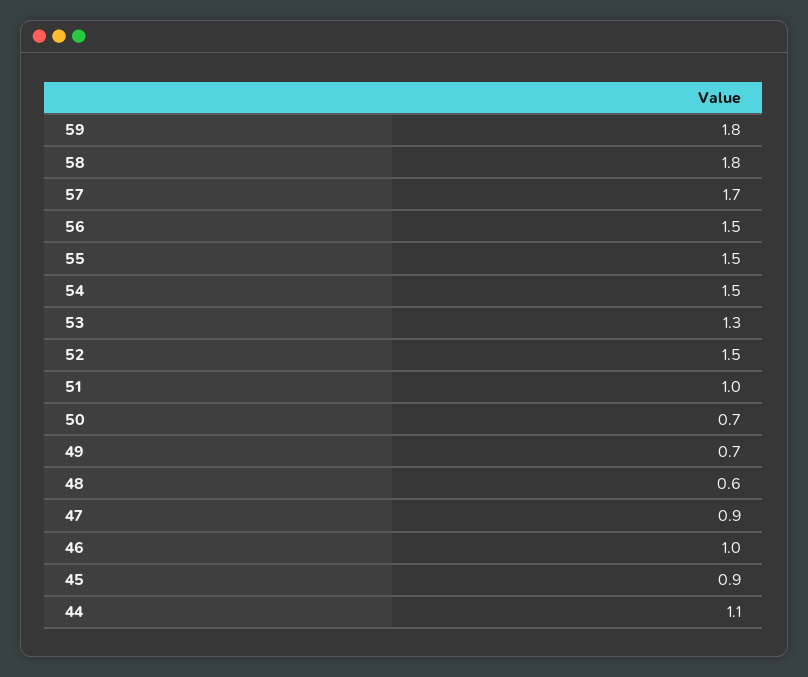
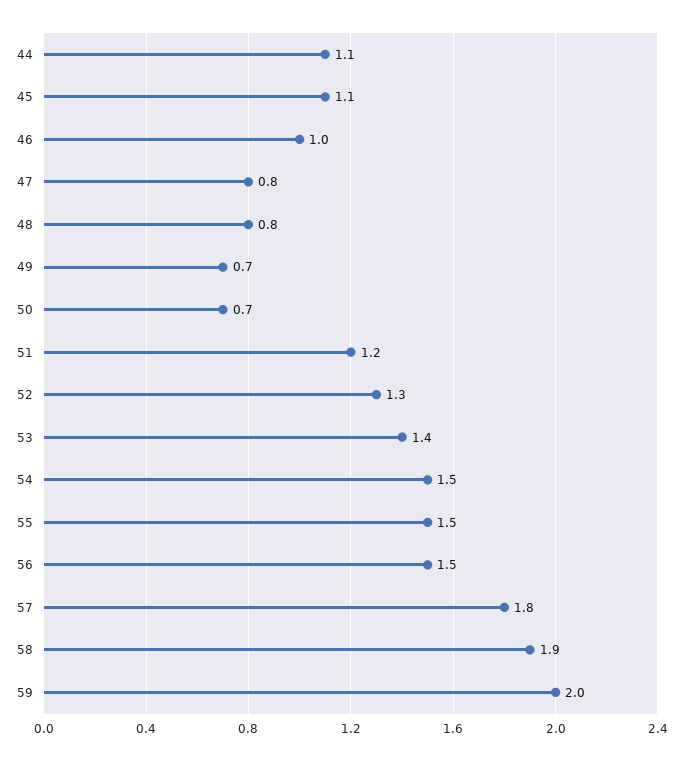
  {
-   "59": 1.8,
+   "59": 2,
-   "58": 1.8,
+   "58": 1.9,
-   "57": 1.7,
+   "57": 1.8,
    "56": 1.5,
    "55": 1.5,
    "54": 1.5,
-   "53": 1.3,
+   "53": 1.4,
-   "52": 1.5,
+   "52": 1.3,
-   "51": 1,
+   "51": 1.2,
    "50": 0.7,
    "49": 0.7,
-   "48": 0.6,
+   "48": 0.8,
-   "47": 0.9,
+   "47": 0.8,
    "46": 1,
-   "45": 0.9,
+   "45": 1.1,
    "44": 1.1
  }

